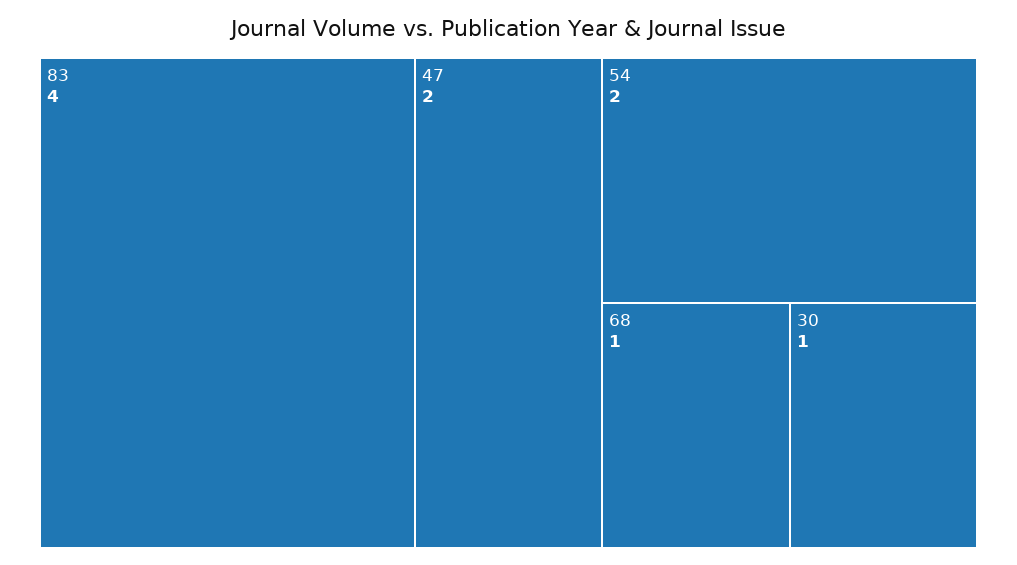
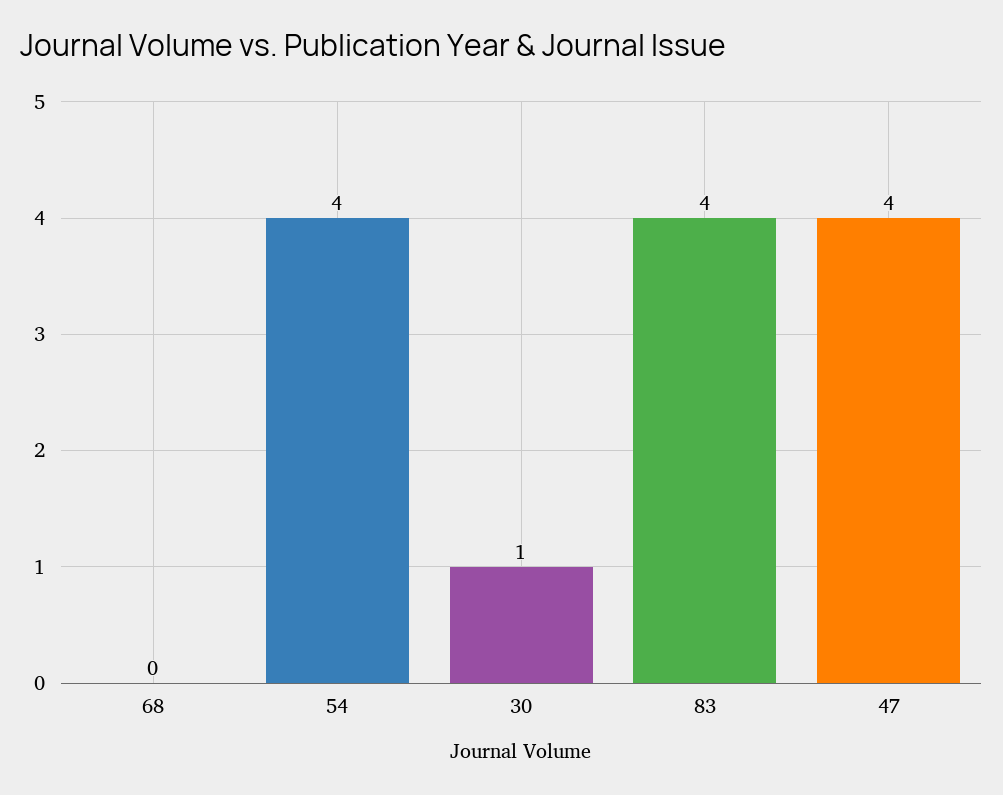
  {
    "83": 4,
-   "47": 2,
+   "47": 4,
-   "54": 2,
+   "54": 4,
-   "68": 1,
+   "68": 0,
    "30": 1
  }

